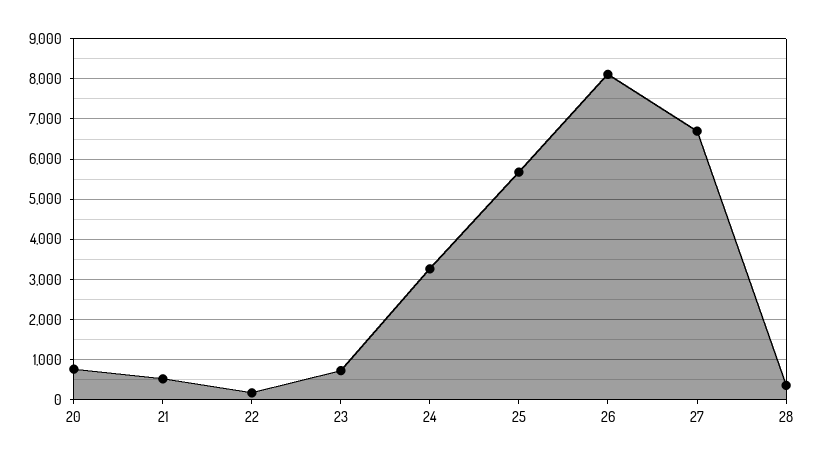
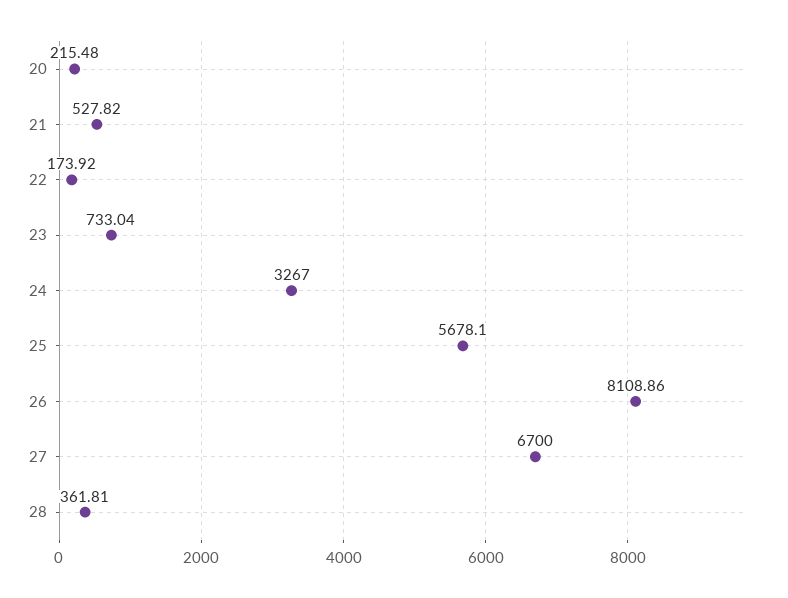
  {
-   "20": 800,
+   "20": 215.48,
    "21": 527.82,
    "22": 173.92,
    "23": 733.04,
    "24": 3267,
    "25": 5678.1,
    "26": 8108.86,
    "27": 6700,
    "28": 361.81
  }

